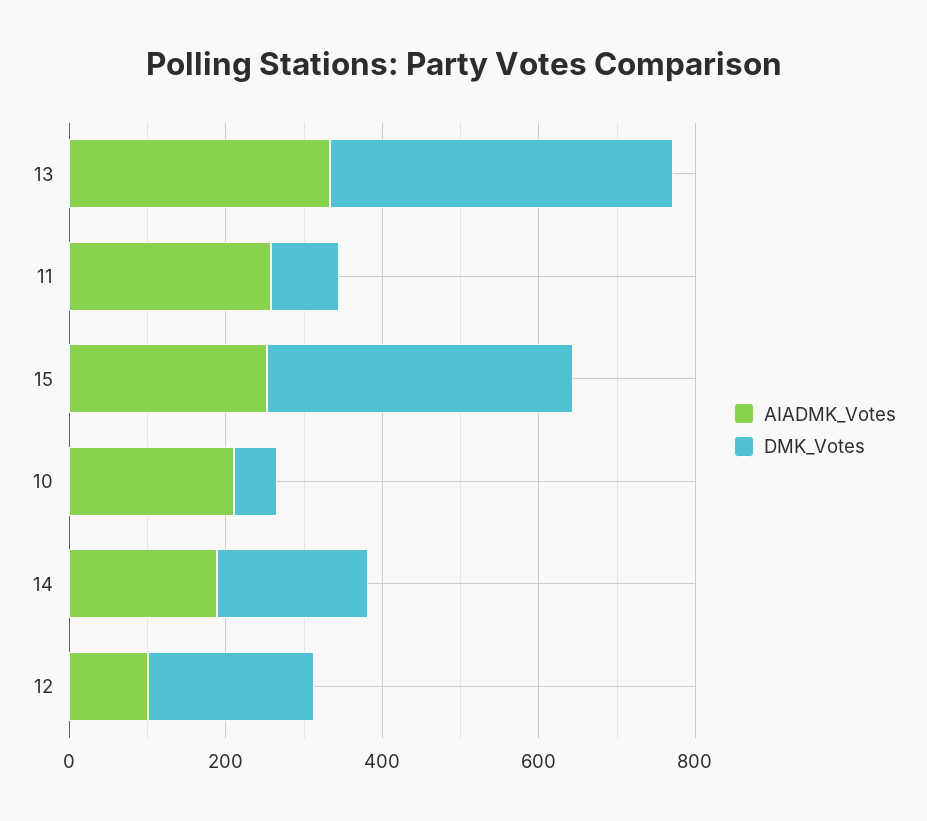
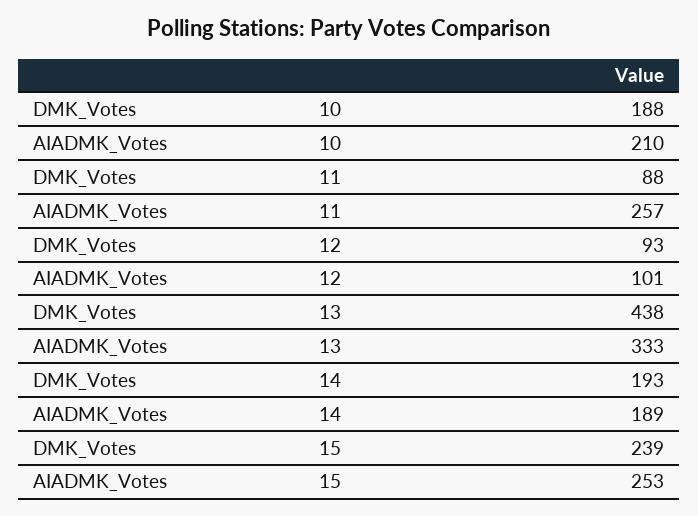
  {
    "AIADMK_Votes": {
      "13": 333,
      "11": 257,
      "15": 253,
      "10": 210,
      "14": 189,
      "12": 101
    },
    "DMK_Votes": {
      "13": 438,
      "11": 88,
-     "15": 400,
+     "15": 239,
-     "10": 50,
+     "10": 188,
      "14": 193,
-     "12": 200
+     "12": 93
    }
  }

